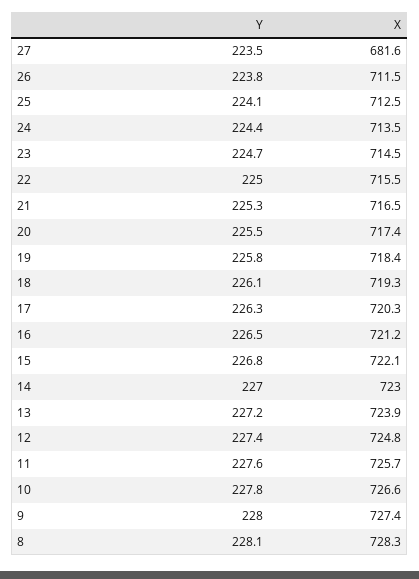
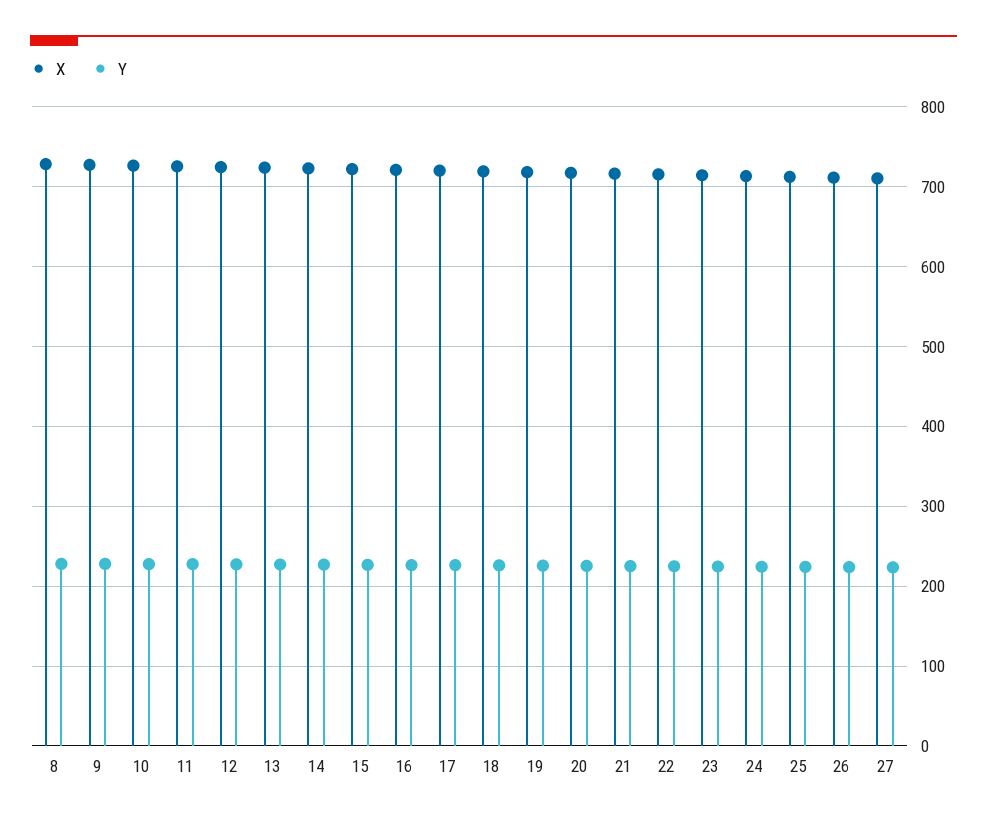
  {
    "Y": {
      "27": 223.5,
      "26": 223.8,
      "25": 224.1,
      "24": 224.4,
      "23": 224.7,
      "22": 225,
      "21": 225.3,
      "20": 225.5,
      "19": 225.8,
      "18": 226.1,
      "17": 226.3,
      "16": 226.5,
      "15": 226.8,
      "14": 227,
      "13": 227.2,
      "12": 227.4,
      "11": 227.6,
      "10": 227.8,
      "9": 228,
      "8": 228.1
    },
    "X": {
-     "27": 681.6,
+     "27": 710,
      "26": 711.5,
      "25": 712.5,
      "24": 713.5,
      "23": 714.5,
      "22": 715.5,
      "21": 716.5,
      "20": 717.4,
      "19": 718.4,
      "18": 719.3,
      "17": 720.3,
      "16": 721.2,
      "15": 722.1,
      "14": 723,
      "13": 723.9,
      "12": 724.8,
      "11": 725.7,
      "10": 726.6,
      "9": 727.4,
      "8": 728.3
    }
  }

